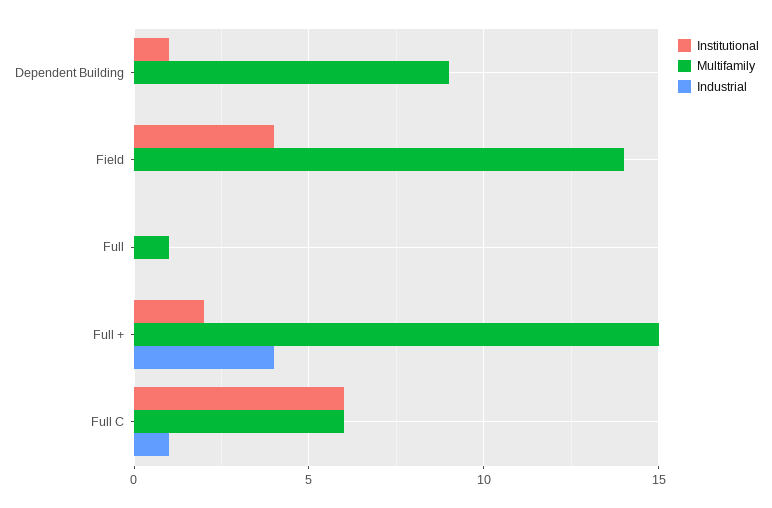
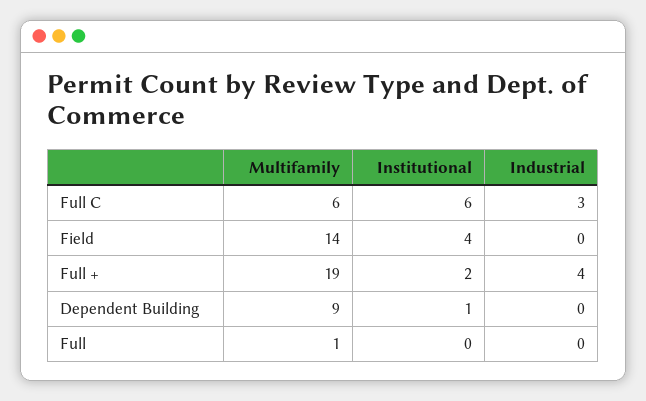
  {
    "Institutional": {
      "Dependent Building": 1,
      "Field": 4,
      "Full": 0,
      "Full +": 2,
      "Full C": 6
    },
    "Multifamily": {
      "Dependent Building": 9,
      "Field": 14,
      "Full": 1,
-     "Full +": 15,
+     "Full +": 19,
      "Full C": 6
    },
    "Industrial": {
      "Dependent Building": 0,
      "Field": 0,
      "Full": 0,
      "Full +": 4,
-     "Full C": 1
+     "Full C": 3
    }
  }

